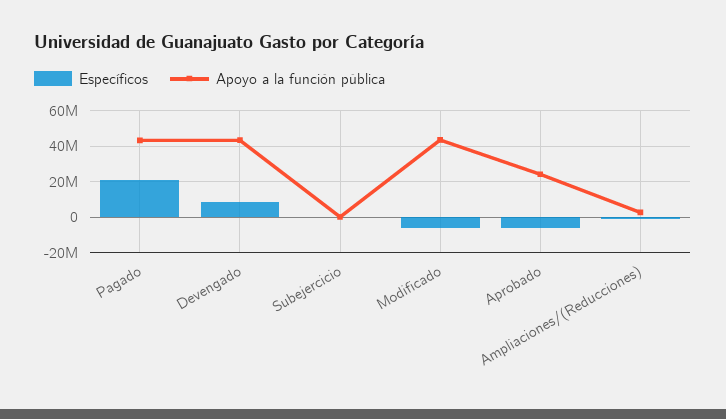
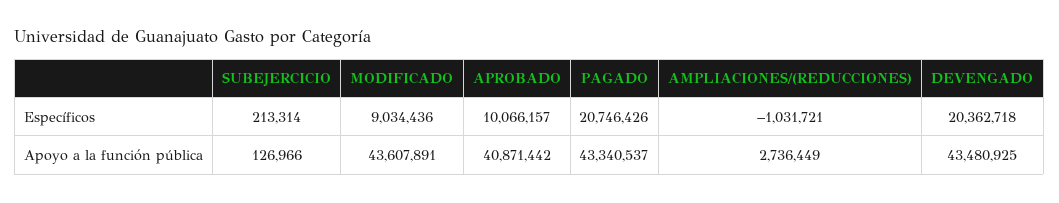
  {
    "Específicos": {
      "Pagado": 20746426,
-     "Devengado": 10000000,
+     "Devengado": 20362718,
      "Subejercicio": 213314,
-     "Modificado": -5000000,
+     "Modificado": 9034436,
-     "Aprobado": -5000000,
+     "Aprobado": 10066157,
      "Ampliaciones/(Reducciones)": -1031721
    },
    "Apoyo a la función pública": {
      "Pagado": 43340537,
      "Devengado": 43480925,
      "Subejercicio": 126966,
      "Modificado": 43607891,
-     "Aprobado": 25000000,
+     "Aprobado": 40871442,
      "Ampliaciones/(Reducciones)": 2736449
    }
  }

